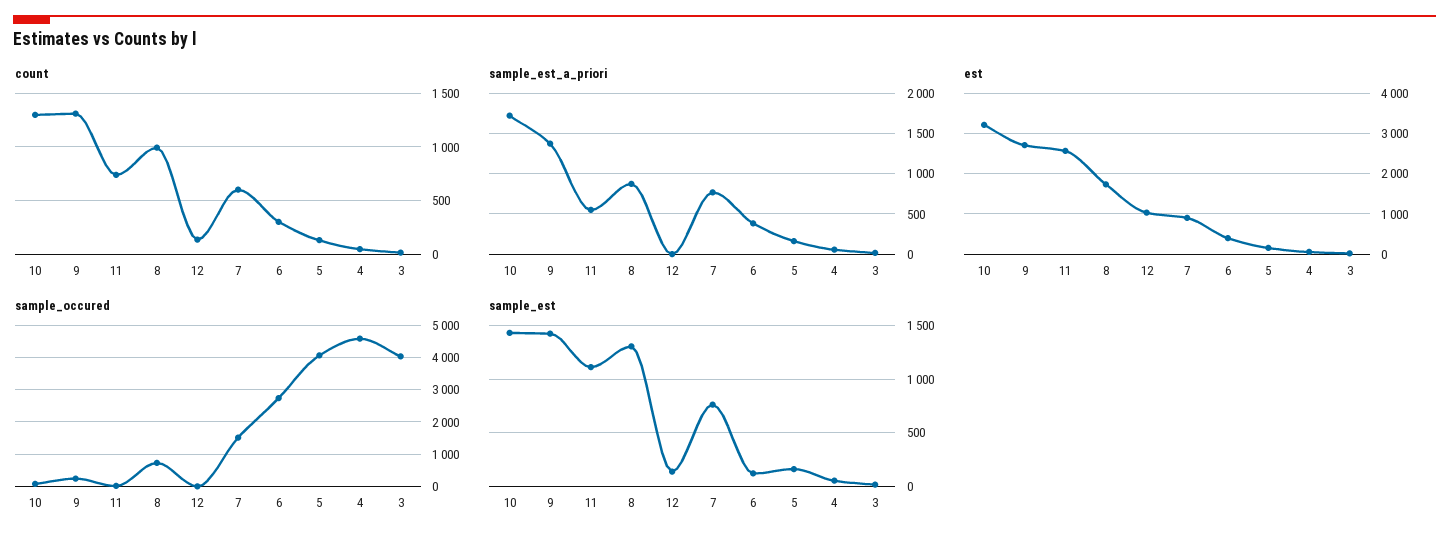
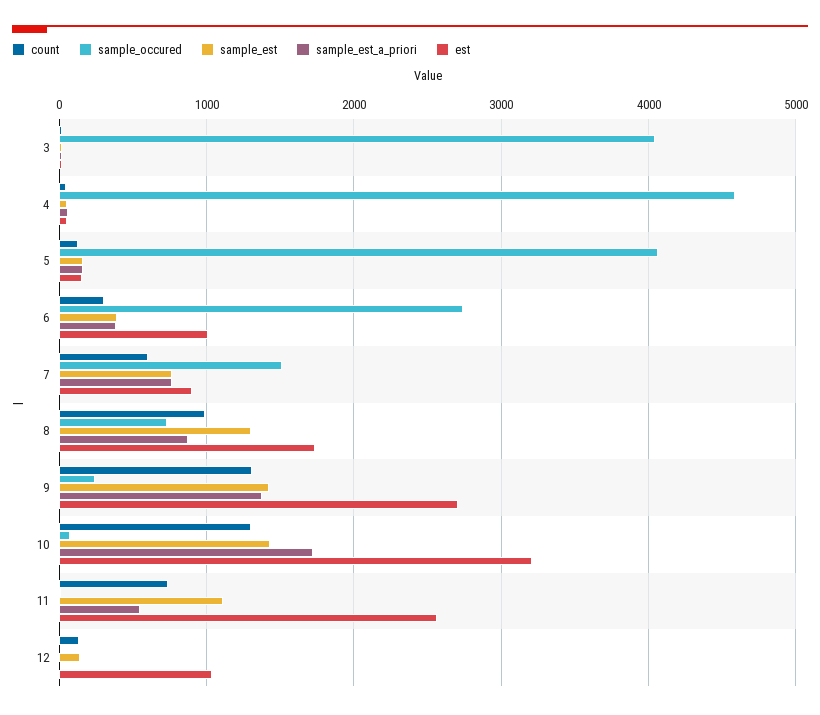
  {
    "count": {
      "10": 1300,
      "9": 1300,
      "11": 700,
      "8": 1000,
      "12": 100,
      "7": 600,
      "6": 300,
      "5": 100,
      "4": 0,
      "3": 0
    },
    "sample_est_a_priori": {
      "10": 1700,
      "9": 1400,
      "11": 500,
      "8": 900,
      "12": 0,
      "7": 800,
      "6": 400,
      "5": 200,
      "4": 100,
      "3": 0
    },
    "est": {
      "10": 3200,
      "9": 2700,
      "11": 2600,
      "8": 1700,
      "12": 1000,
      "7": 900,
-     "6": 400,
+     "6": 1000,
      "5": 200,
      "4": 100,
      "3": 0
    },
    "sample_occured": {
      "10": 100,
      "9": 200,
      "11": 0,
      "8": 700,
      "12": 0,
      "7": 1500,
      "6": 2700,
      "5": 4100,
      "4": 4600,
      "3": 4000
    },
    "sample_est": {
      "10": 1400,
      "9": 1400,
      "11": 1100,
      "8": 1300,
      "12": 100,
      "7": 800,
-     "6": 100,
+     "6": 400,
      "5": 200,
      "4": 100,
      "3": 0
    }
  }

